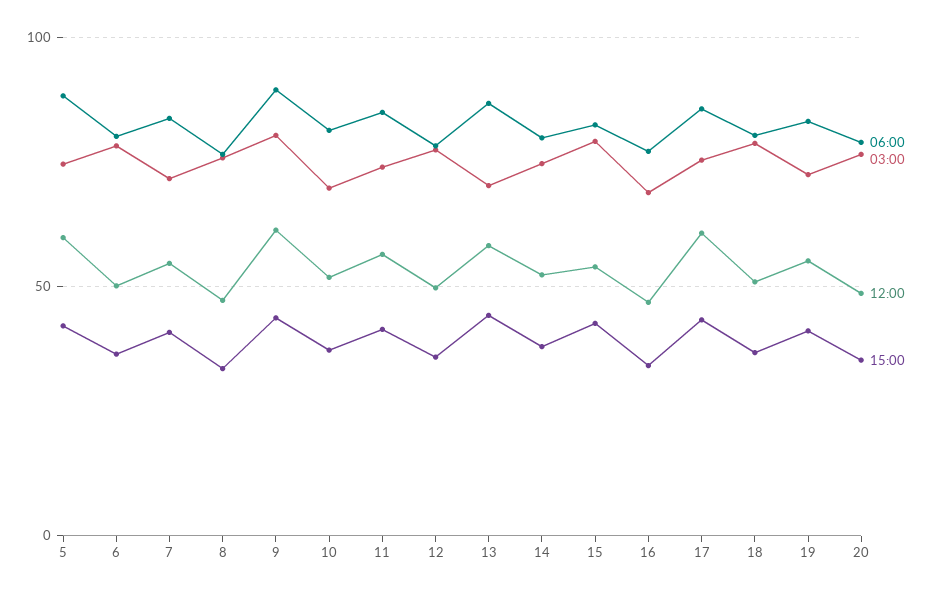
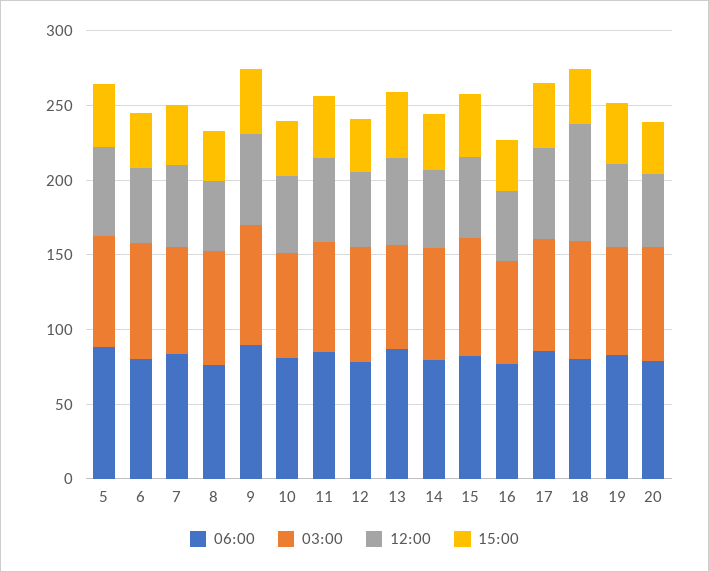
  {
    "06:00": {
      "5": 90,
      "6": 80,
      "7": 85,
      "8": 75,
      "9": 90,
      "10": 80,
      "11": 85,
      "12": 80,
      "13": 85,
      "14": 80,
      "15": 80,
      "16": 75,
      "17": 85,
      "18": 80,
      "19": 85,
      "20": 80
    },
    "03:00": {
      "5": 75,
      "6": 80,
      "7": 70,
      "8": 75,
      "9": 80,
      "10": 70,
      "11": 75,
      "12": 75,
      "13": 70,
      "14": 75,
      "15": 80,
      "16": 70,
      "17": 75,
      "18": 80,
      "19": 70,
      "20": 75
    },
    "12:00": {
      "5": 60,
      "6": 50,
      "7": 55,
      "8": 45,
      "9": 60,
      "10": 50,
      "11": 55,
      "12": 50,
      "13": 60,
      "14": 50,
      "15": 55,
      "16": 45,
      "17": 60,
-     "18": 50,
+     "18": 80,
      "19": 55,
      "20": 50
    },
    "15:00": {
      "5": 40,
      "6": 35,
      "7": 40,
      "8": 35,
      "9": 45,
      "10": 35,
      "11": 40,
      "12": 35,
      "13": 45,
      "14": 40,
      "15": 45,
      "16": 35,
      "17": 45,
      "18": 35,
      "19": 40,
      "20": 35
    }
  }

